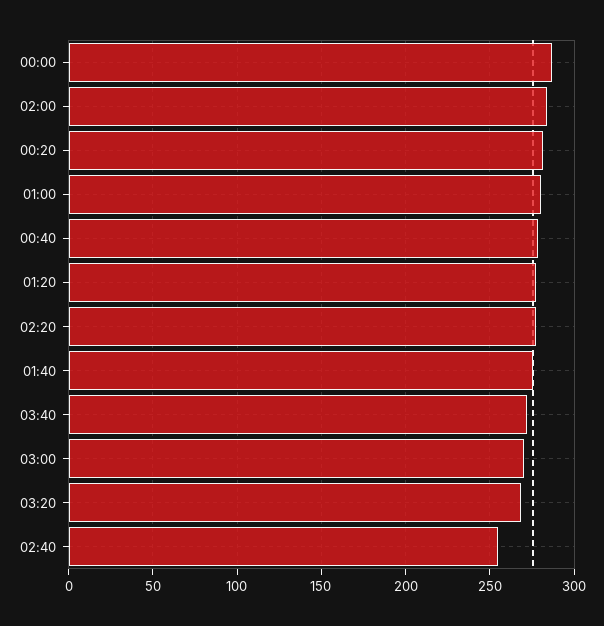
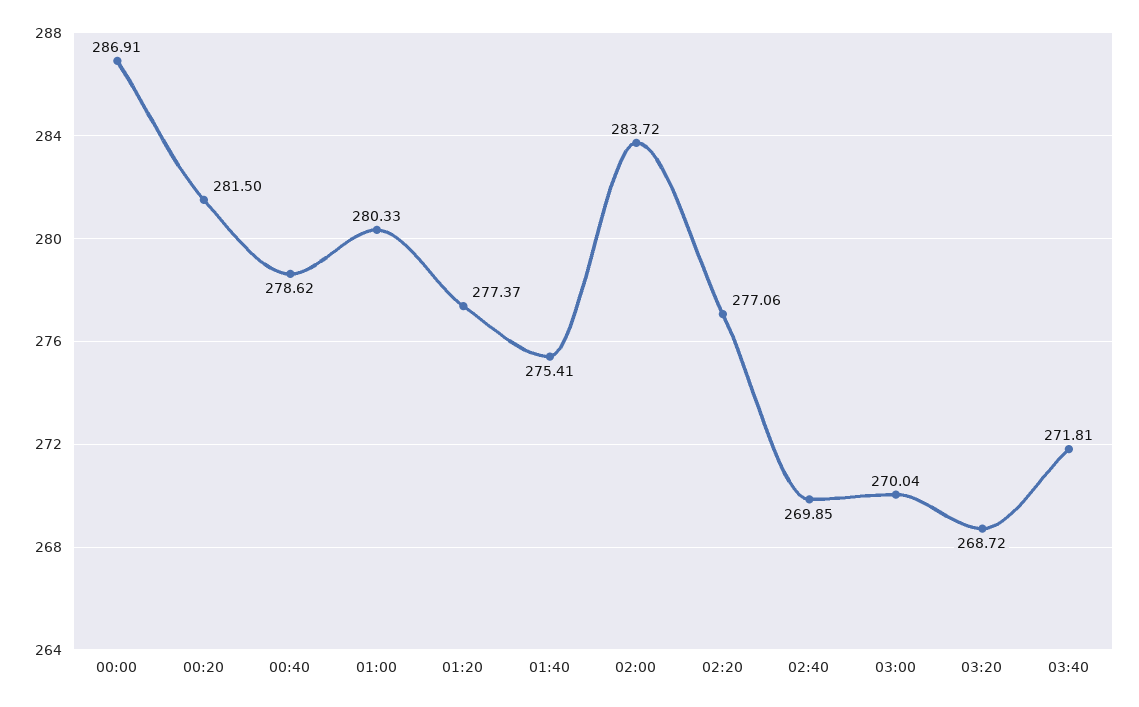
  {
    "00:00": 286.91,
    "02:00": 283.72,
    "00:20": 281.5,
    "01:00": 280.33,
    "00:40": 278.62,
    "01:20": 277.37,
    "02:20": 277.06,
    "01:40": 275.41,
    "03:40": 271.81,
    "03:00": 270.04,
    "03:20": 268.72,
-   "02:40": 255
+   "02:40": 269.85
  }

